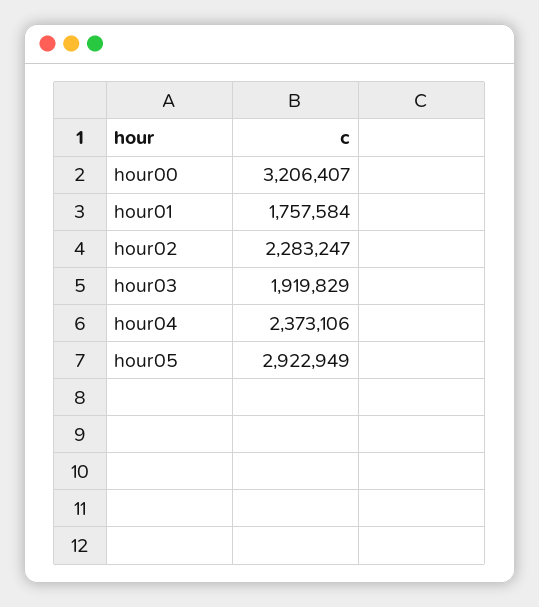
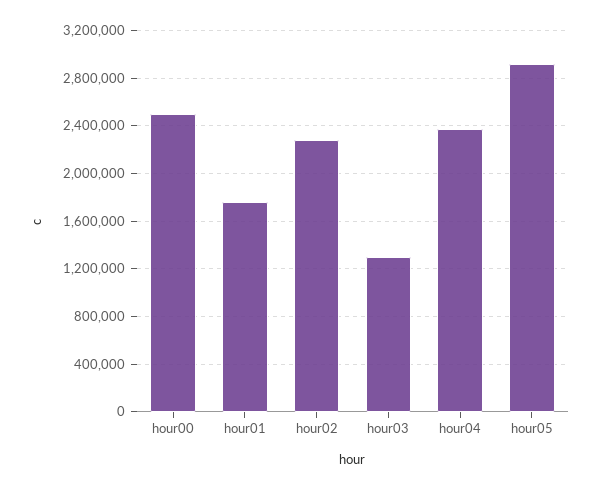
  {
-   "hour00": 3206407,
+   "hour00": 2500000,
    "hour01": 1757584,
    "hour02": 2283247,
-   "hour03": 1919829,
+   "hour03": 1300000,
    "hour04": 2373106,
    "hour05": 2922949
  }

